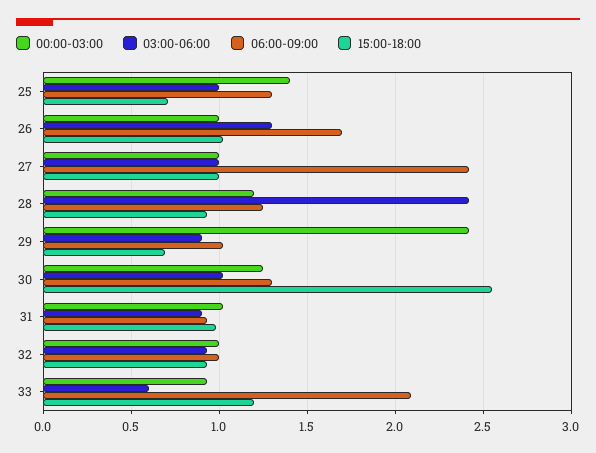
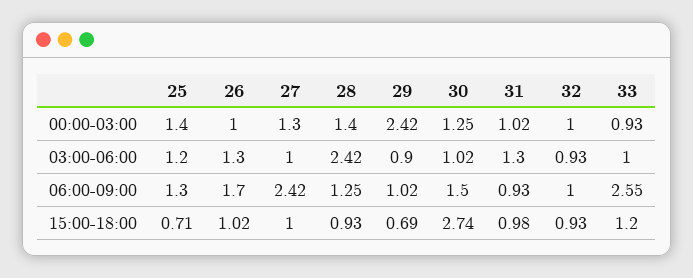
  {
    "00:00-03:00": {
      "25": 1.4,
      "26": 1,
-     "27": 1,
+     "27": 1.3,
-     "28": 1.2,
+     "28": 1.4,
      "29": 2.42,
      "30": 1.25,
      "31": 1.02,
      "32": 1,
      "33": 0.93
    },
    "03:00-06:00": {
-     "25": 1,
+     "25": 1.2,
      "26": 1.3,
      "27": 1,
      "28": 2.42,
      "29": 0.9,
      "30": 1.02,
-     "31": 0.9,
+     "31": 1.3,
      "32": 0.93,
-     "33": 0.6
+     "33": 1
    },
    "06:00-09:00": {
      "25": 1.3,
      "26": 1.7,
      "27": 2.42,
      "28": 1.25,
      "29": 1.02,
-     "30": 1.3,
+     "30": 1.5,
      "31": 0.93,
      "32": 1,
-     "33": 2.1
+     "33": 2.55
    },
    "15:00-18:00": {
      "25": 0.71,
      "26": 1.02,
      "27": 1,
      "28": 0.93,
      "29": 0.69,
-     "30": 2.55,
+     "30": 2.74,
      "31": 0.98,
      "32": 0.93,
      "33": 1.2
    }
  }

